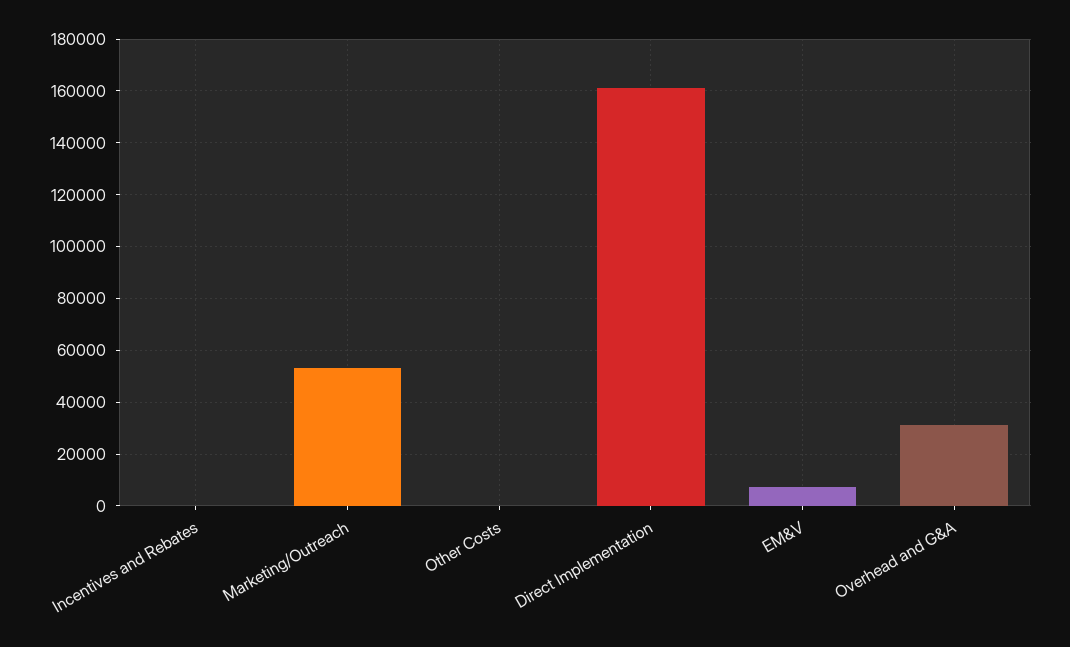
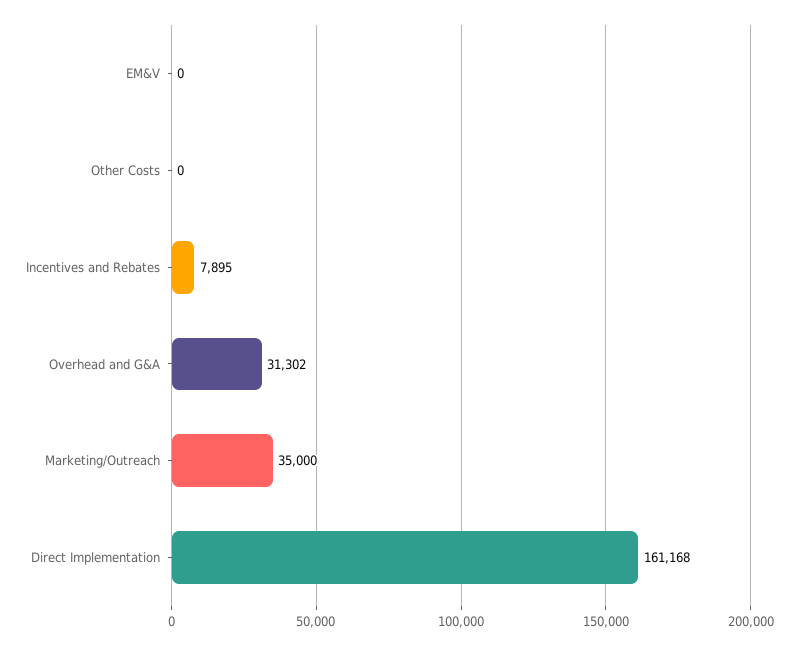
  {
-   "Incentives and Rebates": 0,
+   "Incentives and Rebates": 7895,
-   "Marketing/Outreach": 52500,
+   "Marketing/Outreach": 35000,
    "Other Costs": 0,
    "Direct Implementation": 161168,
-   "EM&V": 7500,
+   "EM&V": 0,
    "Overhead and G&A": 31302
  }

